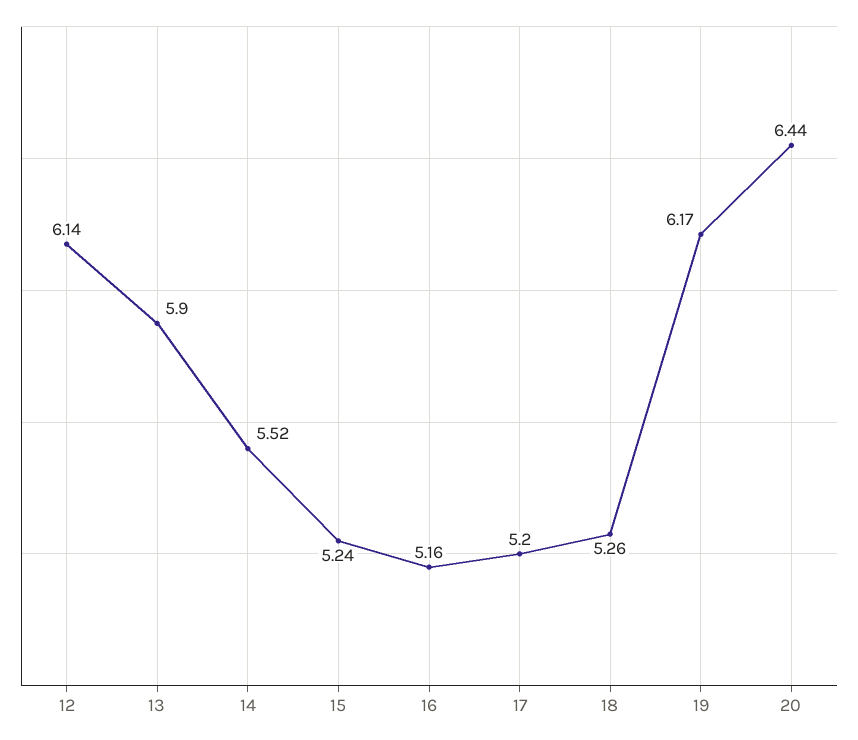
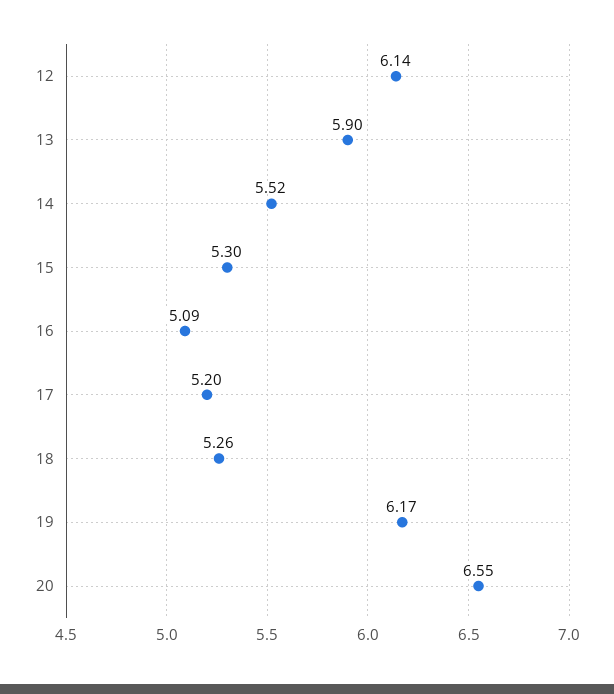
  {
    "12": 6.14,
    "13": 5.9,
    "14": 5.52,
-   "15": 5.24,
+   "15": 5.3,
-   "16": 5.16,
+   "16": 5.09,
    "17": 5.2,
    "18": 5.26,
    "19": 6.17,
-   "20": 6.44
+   "20": 6.55
  }

